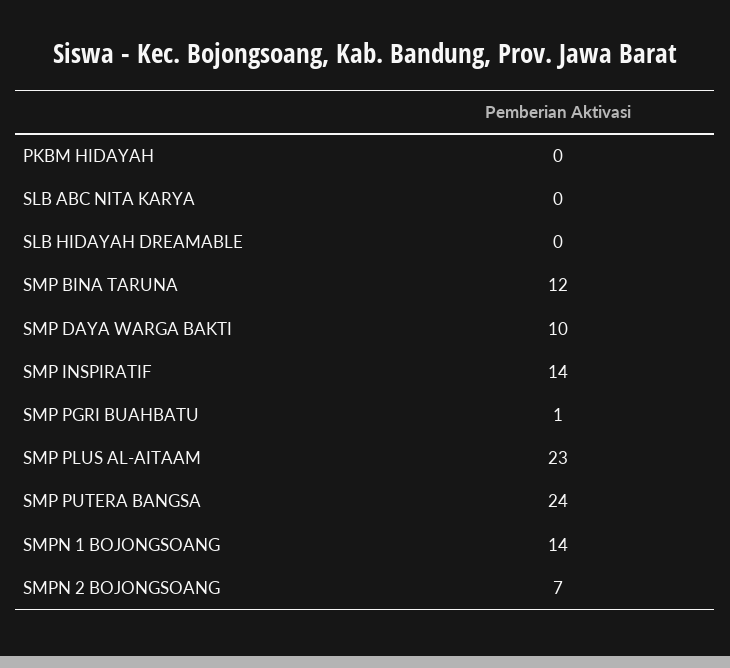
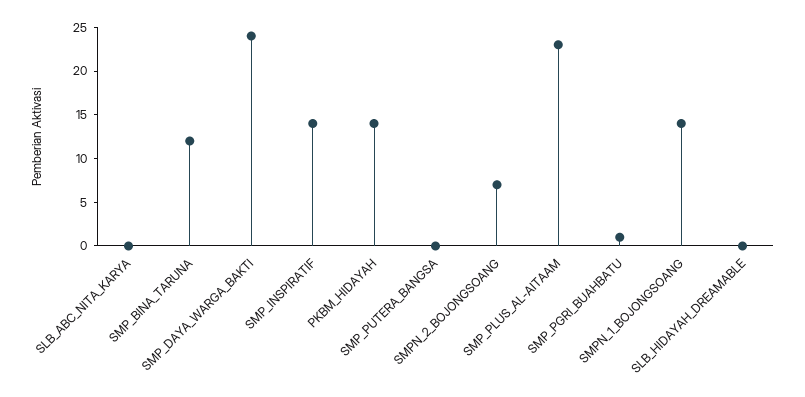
  {
-   "PKBM HIDAYAH": 0,
+   "PKBM HIDAYAH": 14,
    "SLB ABC NITA KARYA": 0,
    "SLB HIDAYAH DREAMABLE": 0,
    "SMP BINA TARUNA": 12,
-   "SMP DAYA WARGA BAKTI": 10,
+   "SMP DAYA WARGA BAKTI": 24,
    "SMP INSPIRATIF": 14,
    "SMP PGRI BUAHBATU": 1,
    "SMP PLUS AL-AITAAM": 23,
-   "SMP PUTERA BANGSA": 24,
+   "SMP PUTERA BANGSA": 0,
    "SMPN 1 BOJONGSOANG": 14,
    "SMPN 2 BOJONGSOANG": 7
  }

